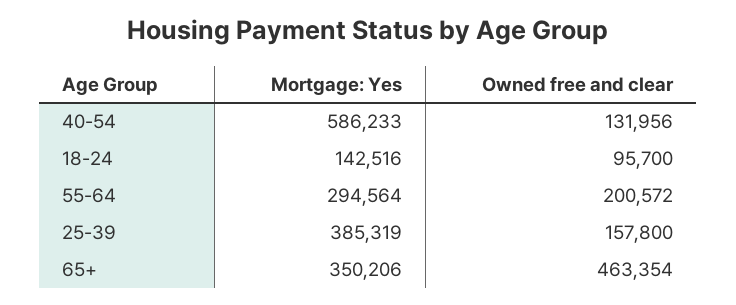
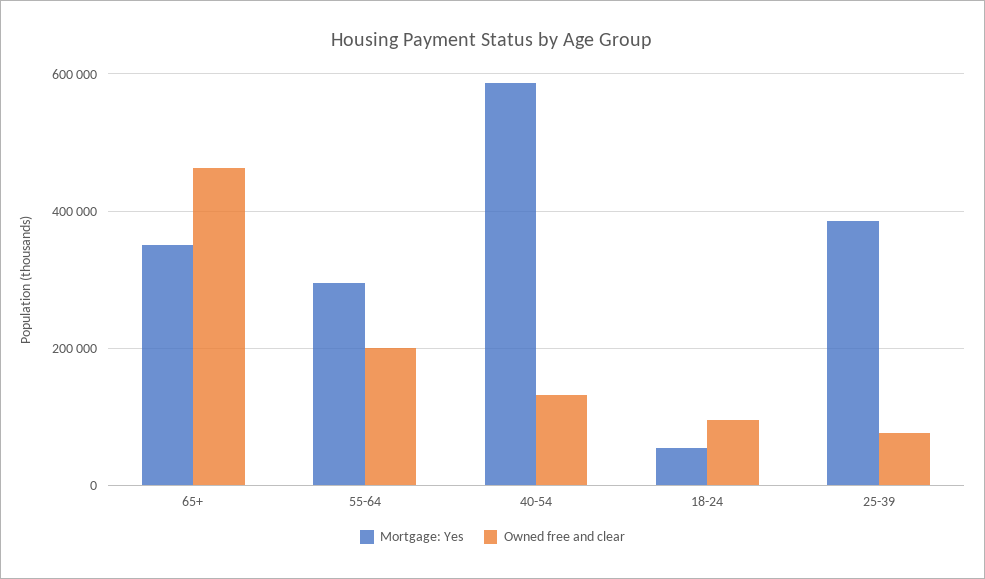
  {
    "Mortgage: Yes": {
      "40-54": 586233,
-     "18-24": 142516,
+     "18-24": 60000,
      "55-64": 294564,
      "25-39": 385319,
      "65+": 350206
    },
    "Owned free and clear": {
      "40-54": 131956,
      "18-24": 95700,
      "55-64": 200572,
-     "25-39": 157800,
+     "25-39": 80000,
      "65+": 463354
    }
  }

